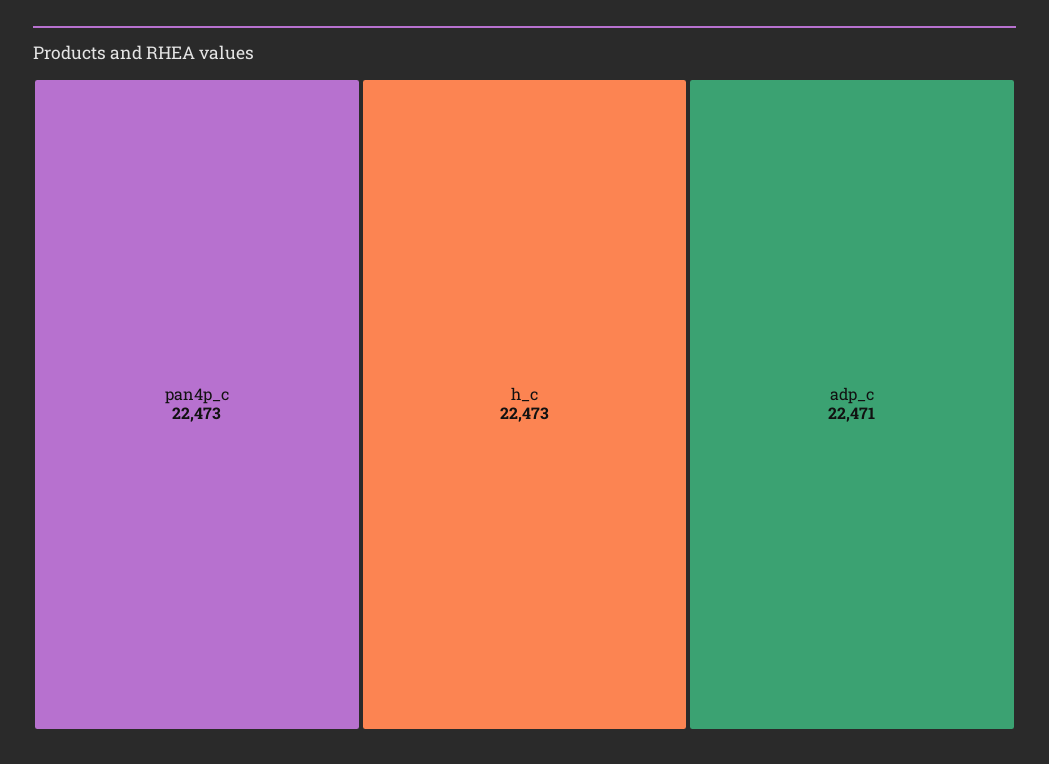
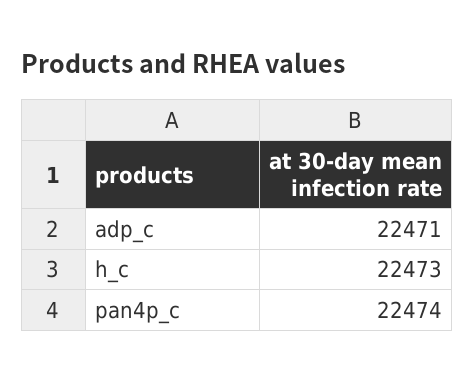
  {
-   "pan4p_c": 22473,
+   "pan4p_c": 22474,
    "h_c": 22473,
    "adp_c": 22471
  }

